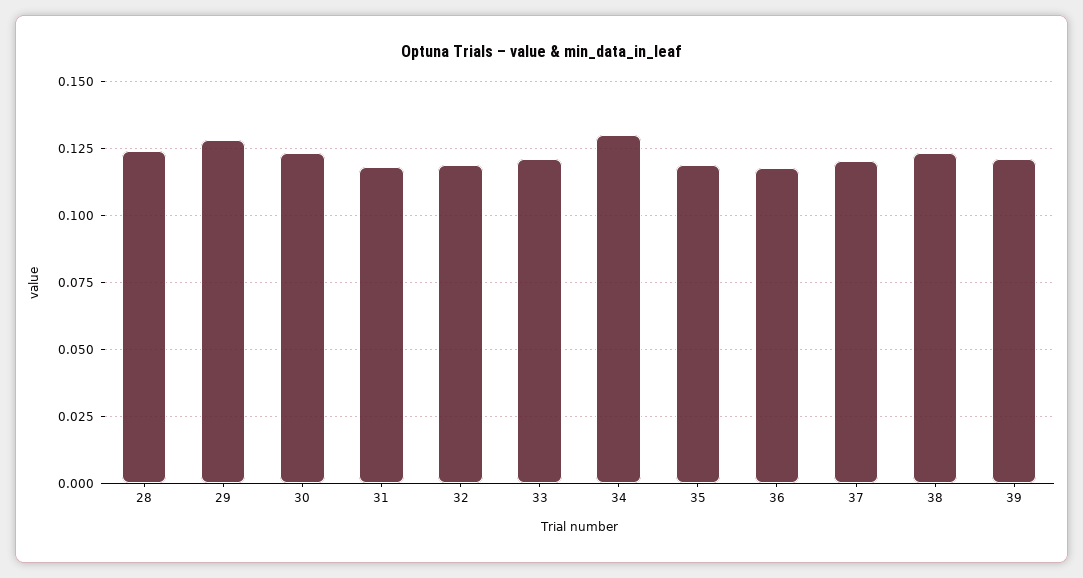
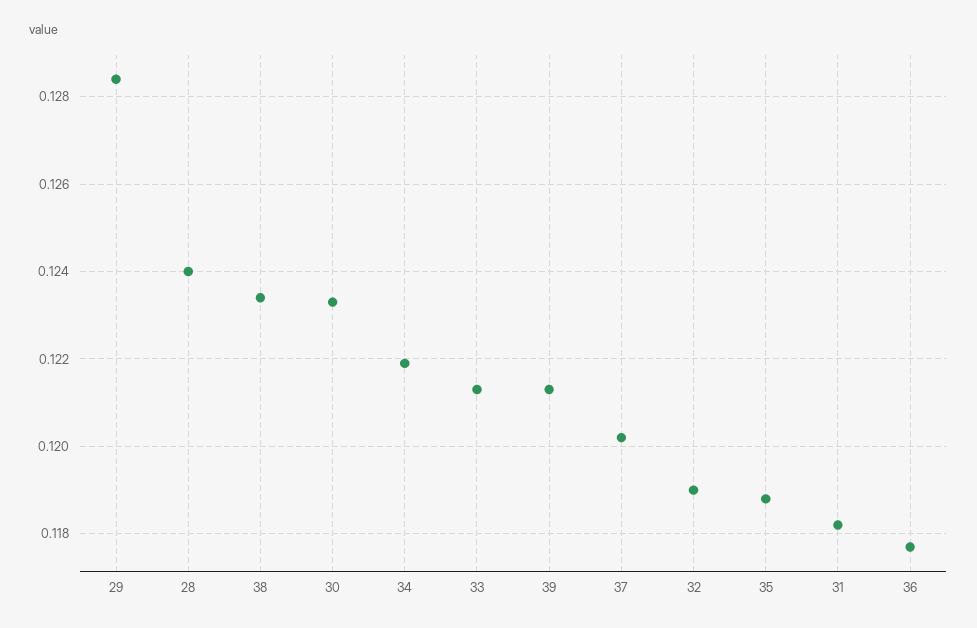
  {
    "28": 0.124,
    "29": 0.1285,
    "30": 0.1235,
    "31": 0.118,
    "32": 0.119,
    "33": 0.1215,
-   "34": 0.13,
+   "34": 0.122,
    "35": 0.119,
    "36": 0.1175,
    "37": 0.12,
    "38": 0.1235,
    "39": 0.1215
  }

